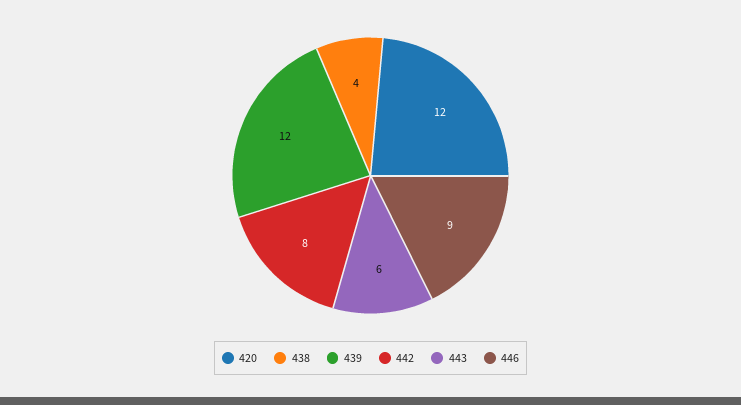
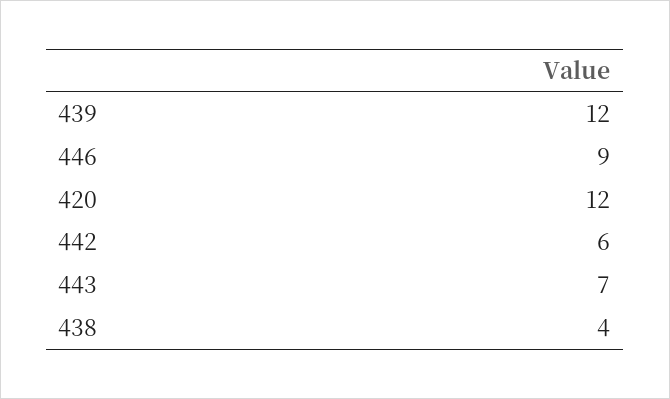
  {
    "420": 12,
    "438": 4,
    "439": 12,
-   "442": 8,
+   "442": 6,
-   "443": 6,
+   "443": 7,
    "446": 9
  }

